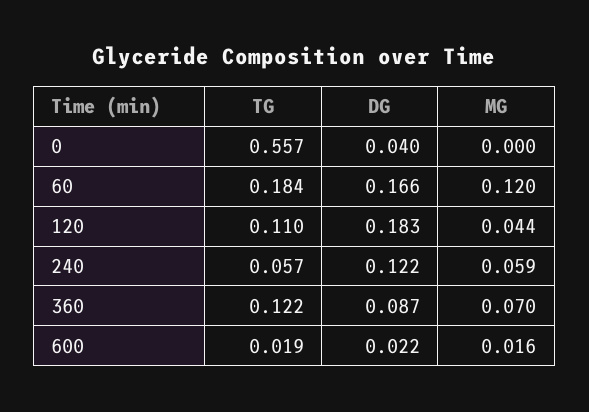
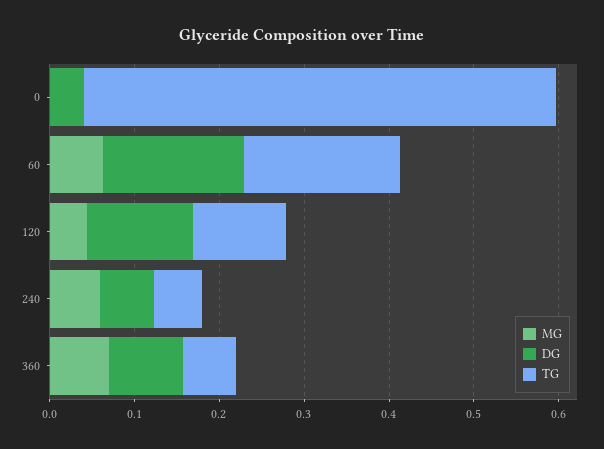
  {
    "TG": {
      "0": 0.557,
      "60": 0.184,
      "120": 0.11,
      "240": 0.057,
-     "360": 0.122,
+     "360": 0.06
-     "600": 0.019
    },
    "DG": {
      "0": 0.04,
      "60": 0.166,
-     "120": 0.183,
+     "120": 0.12,
-     "240": 0.122,
+     "240": 0.06,
-     "360": 0.087,
+     "360": 0.087
-     "600": 0.022
    },
    "MG": {
      "0": 0,
-     "60": 0.12,
+     "60": 0.06,
      "120": 0.044,
      "240": 0.059,
-     "360": 0.07,
+     "360": 0.07
-     "600": 0.016
    }
  }

